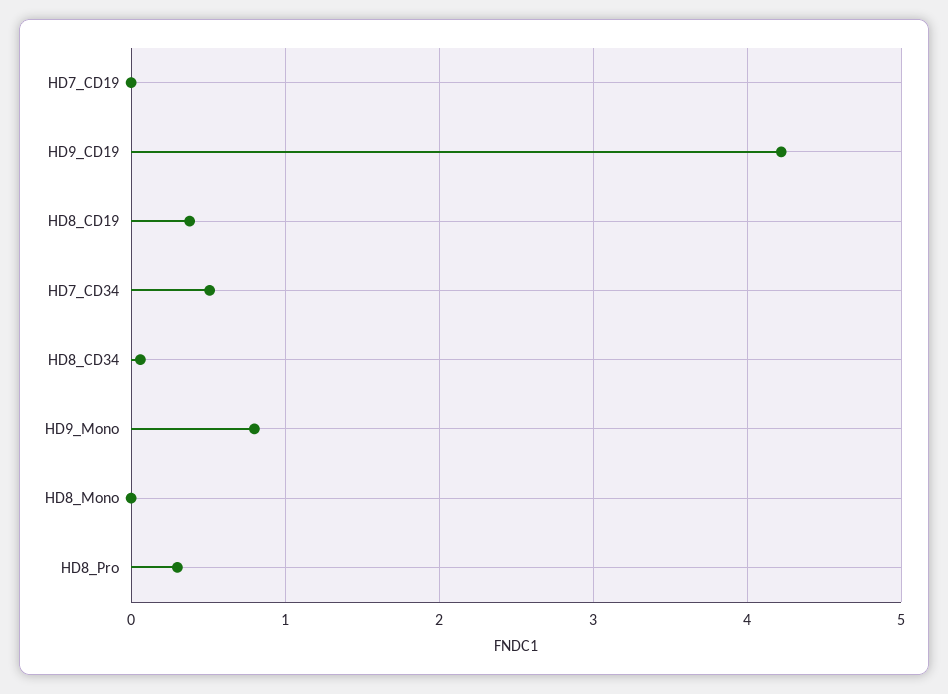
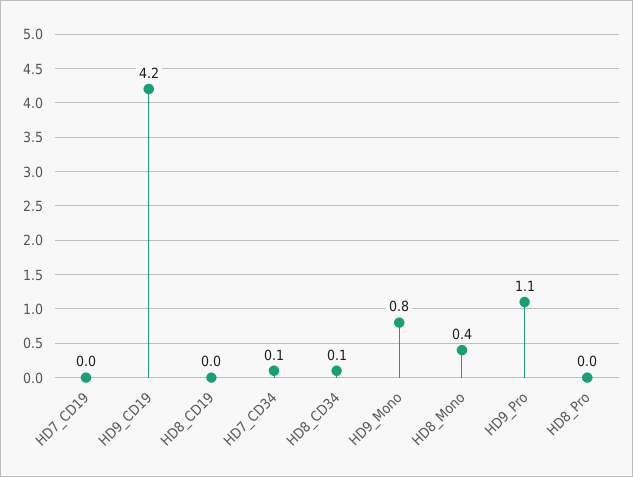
  {
    "HD7_CD19": 0,
    "HD9_CD19": 4.2,
-   "HD8_CD19": 0.4,
+   "HD8_CD19": 0,
-   "HD7_CD34": 0.5,
+   "HD7_CD34": 0.1,
    "HD8_CD34": 0.1,
    "HD9_Mono": 0.8,
-   "HD8_Mono": 0,
+   "HD8_Mono": 0.4,
-   "HD8_Pro": 0.3
+   "HD8_Pro": 0,
+   "HD9_Pro": 1.1
  }

